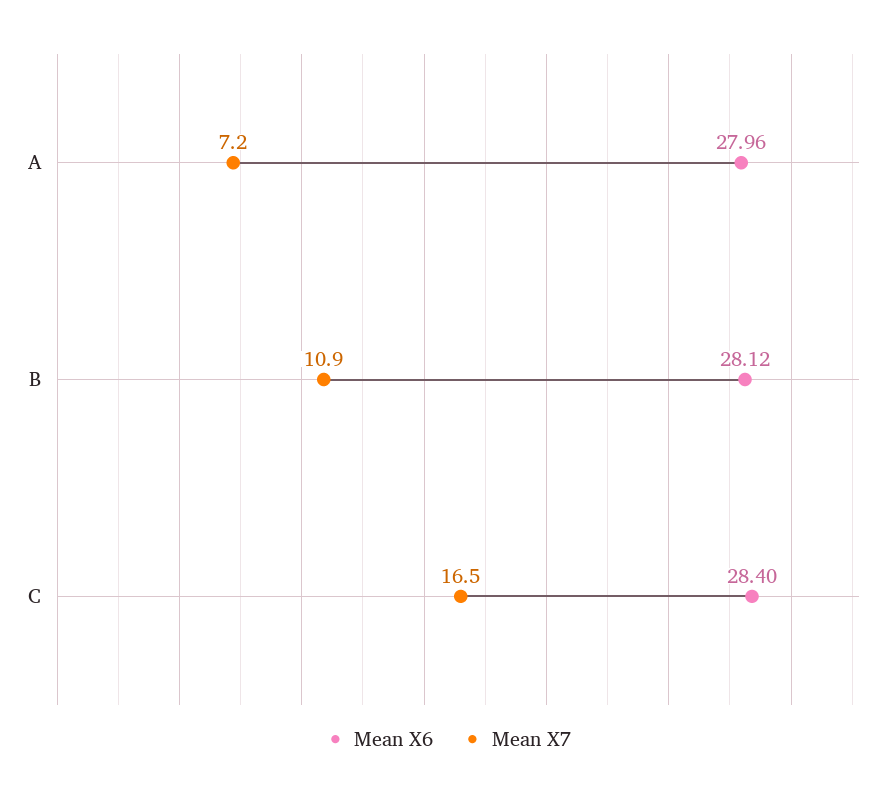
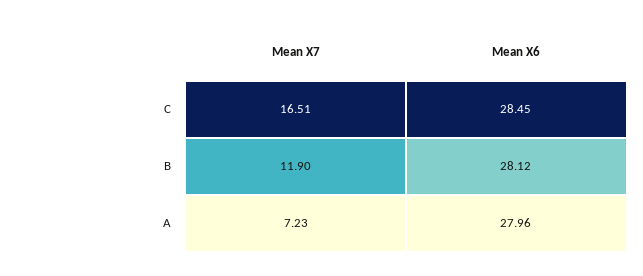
  {
    "Mean X6": {
      "A": 27.96,
      "B": 28.12,
-     "C": 28.4
+     "C": 28.45
    },
    "Mean X7": {
      "A": 7.23,
-     "B": 10.9,
+     "B": 11.9,
      "C": 16.51
    }
  }

